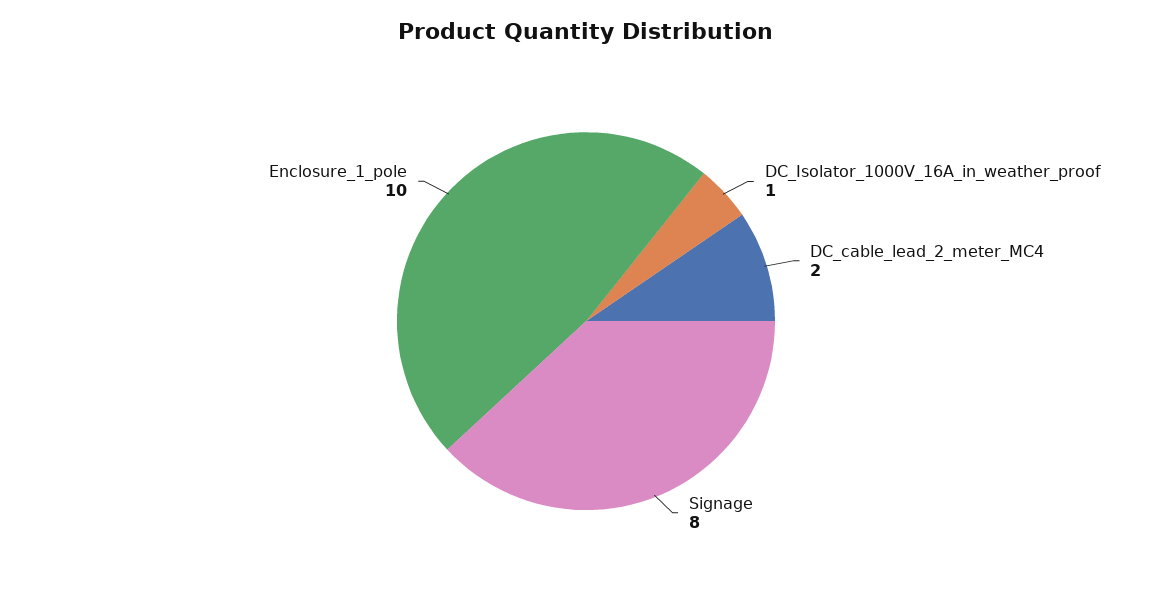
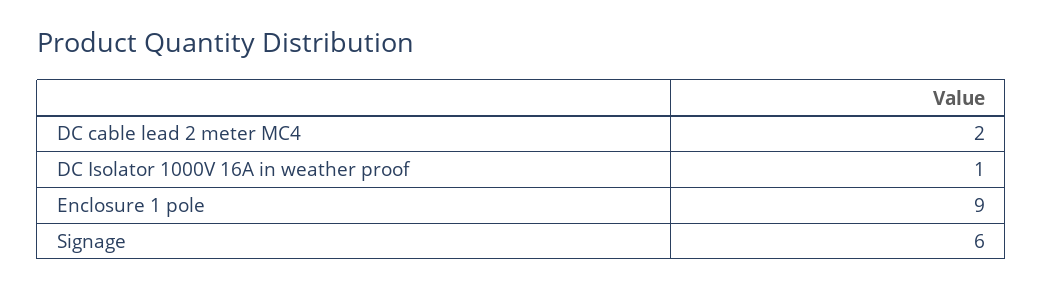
  {
    "DC_Isolator_1000V_16A_in_weather_proof": 1,
    "DC_cable_lead_2_meter_MC4": 2,
-   "Signage": 8,
+   "Signage": 6,
-   "Enclosure_1_pole": 10
+   "Enclosure_1_pole": 9
  }

